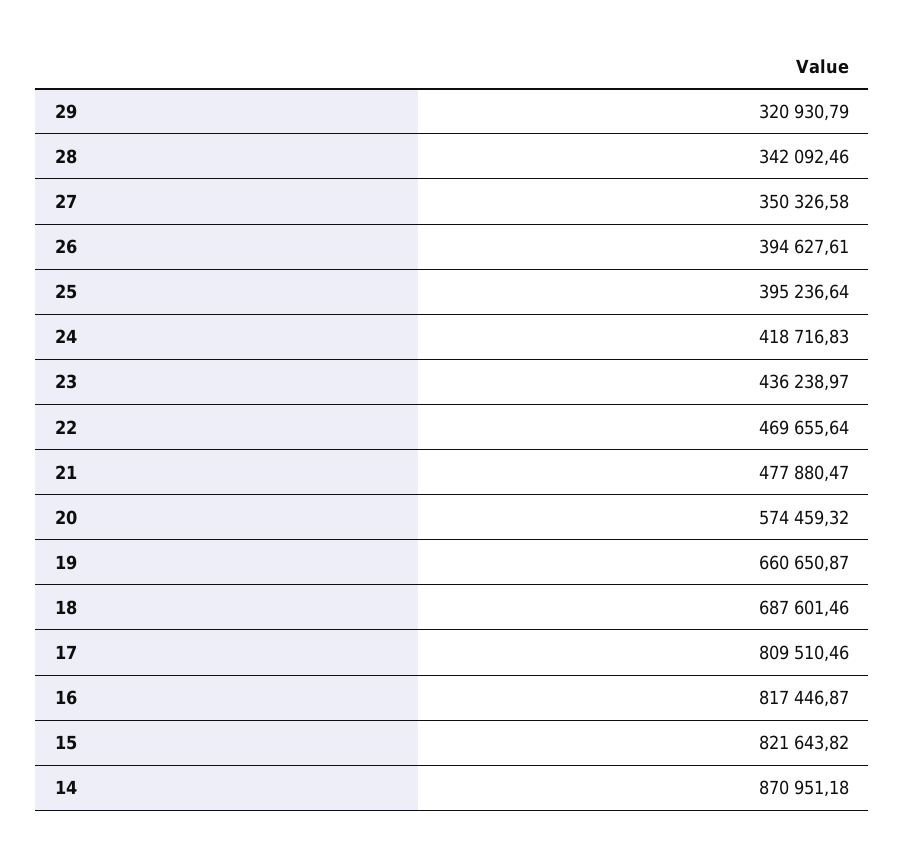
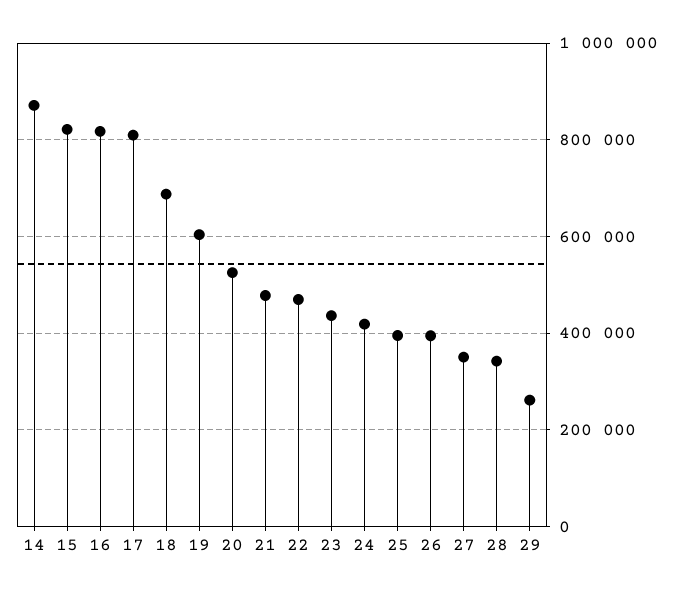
  {
-   "29": 320930.79,
+   "29": 260000,
    "28": 342092.46,
    "27": 350326.58,
    "26": 394627.61,
    "25": 395236.64,
    "24": 418716.83,
    "23": 436238.97,
    "22": 469655.64,
    "21": 477880.47,
-   "20": 574459.32,
+   "20": 520000,
-   "19": 660650.87,
+   "19": 600000,
    "18": 687601.46,
    "17": 809510.46,
    "16": 817446.87,
    "15": 821643.82,
    "14": 870951.18
  }

